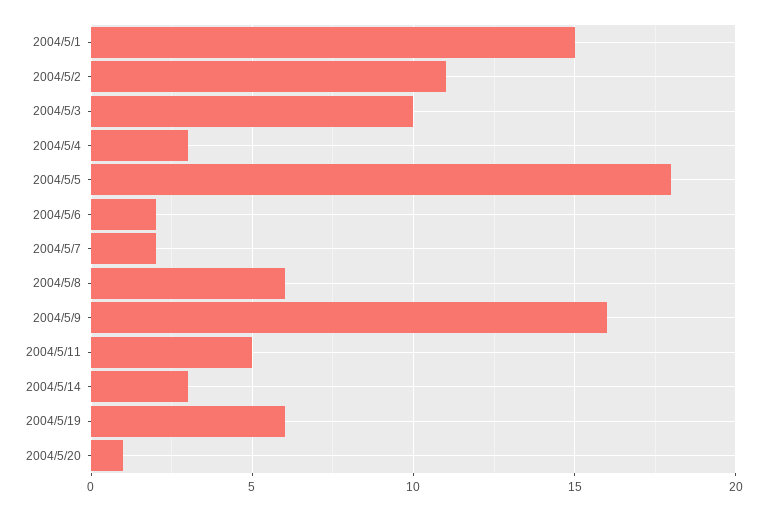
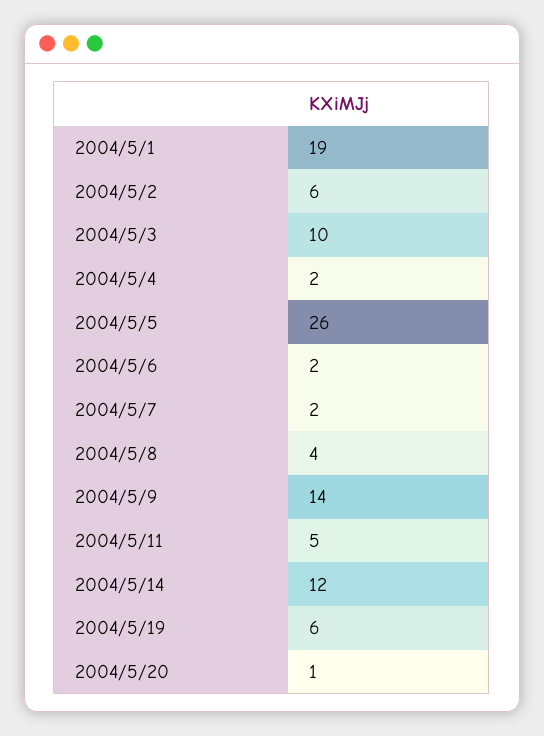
  {
-   "2004/5/1": 15,
+   "2004/5/1": 19,
-   "2004/5/2": 11,
+   "2004/5/2": 6,
    "2004/5/3": 10,
-   "2004/5/4": 3,
+   "2004/5/4": 2,
-   "2004/5/5": 18,
+   "2004/5/5": 26,
    "2004/5/6": 2,
    "2004/5/7": 2,
-   "2004/5/8": 6,
+   "2004/5/8": 4,
-   "2004/5/9": 16,
+   "2004/5/9": 14,
    "2004/5/11": 5,
-   "2004/5/14": 3,
+   "2004/5/14": 12,
    "2004/5/19": 6,
    "2004/5/20": 1
  }

